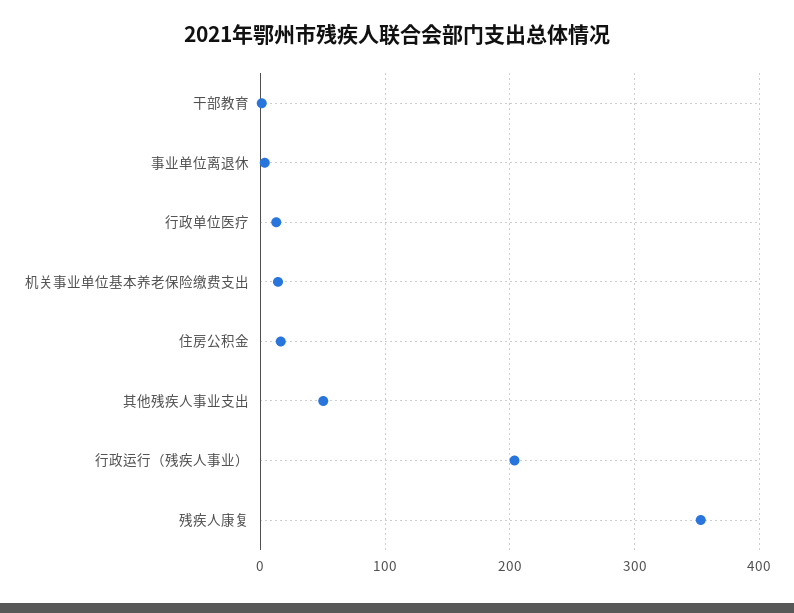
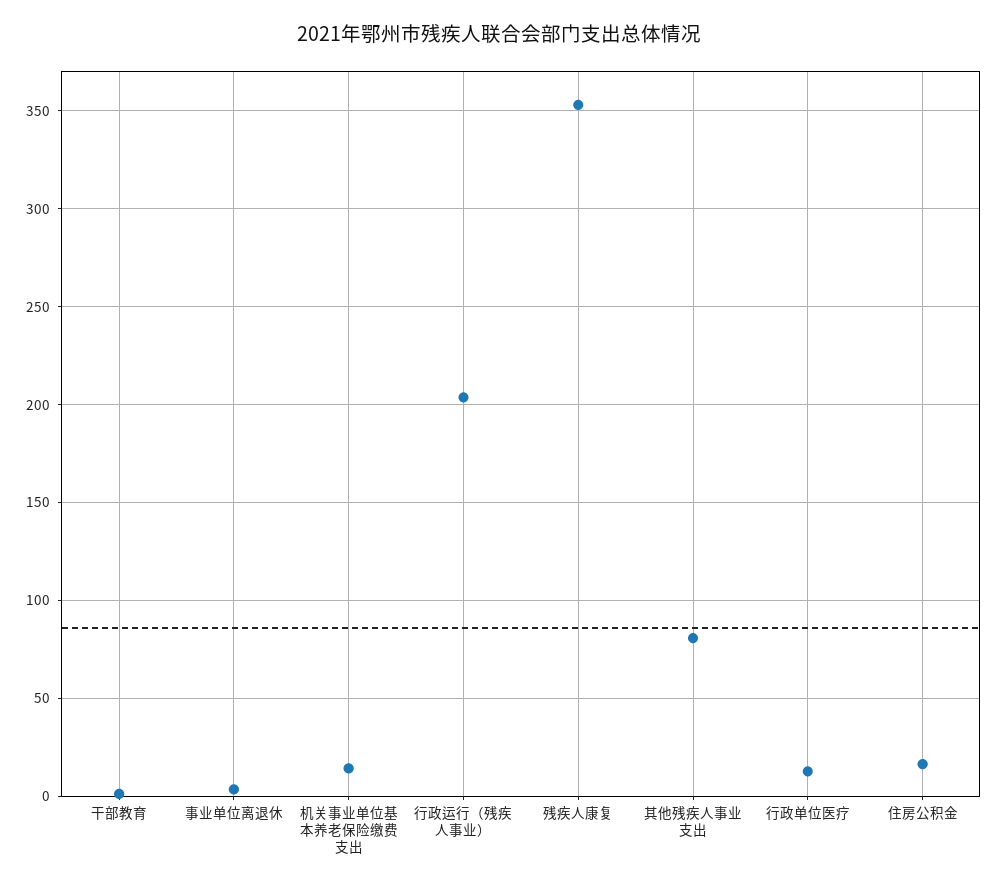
  {
    "干部教育": 0,
    "事业单位离退休": 5,
    "行政单位医疗": 15,
    "机关事业单位基本养老保险缴费支出": 15,
    "住房公积金": 15,
-   "其他残疾人事业支出": 50,
+   "其他残疾人事业支出": 80,
    "行政运行（残疾人事业）": 205,
    "残疾人康复": 355
  }

